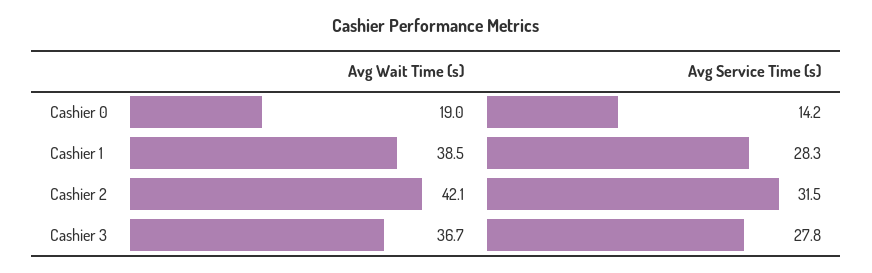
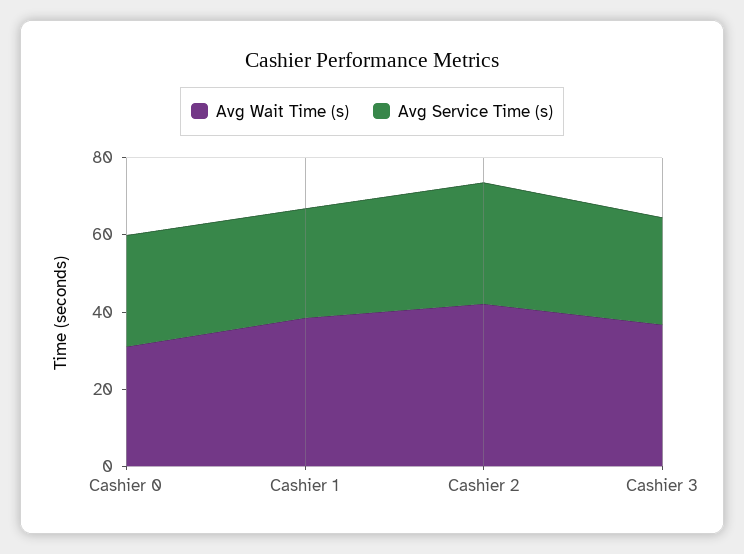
  {
    "Avg Wait Time (s)": {
-     "Cashier 0": 19,
+     "Cashier 0": 30,
      "Cashier 1": 38.5,
      "Cashier 2": 42.1,
      "Cashier 3": 36.7
    },
    "Avg Service Time (s)": {
-     "Cashier 0": 14.2,
+     "Cashier 0": 30,
      "Cashier 1": 28.3,
      "Cashier 2": 31.5,
      "Cashier 3": 27.8
    }
  }

